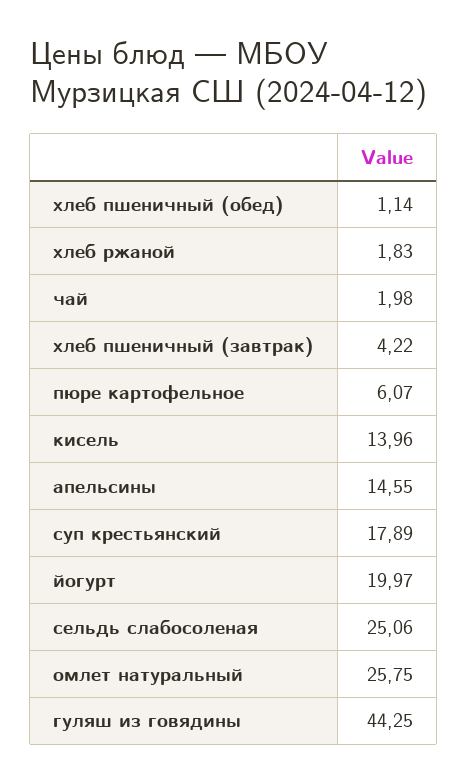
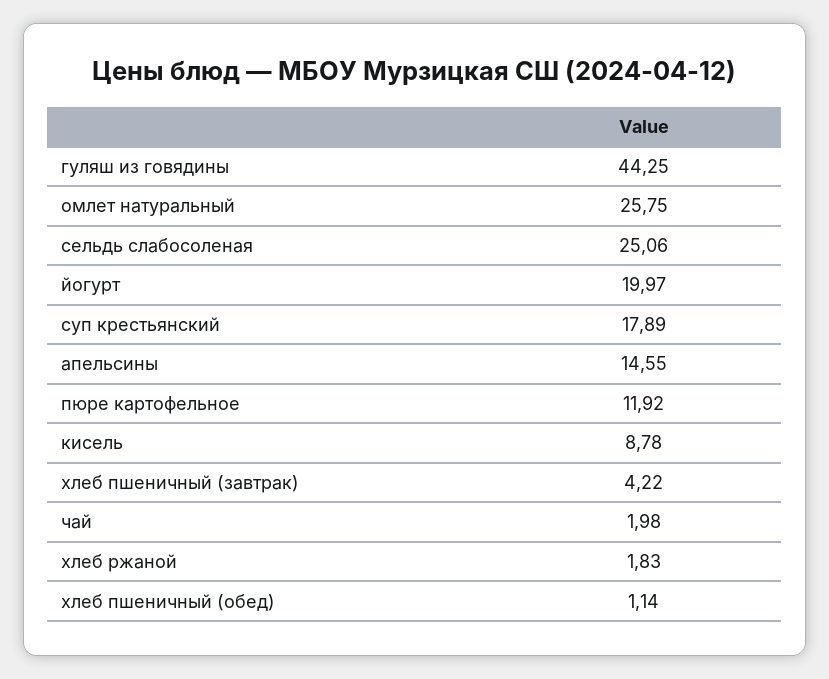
  {
    "хлеб пшеничный (обед)": 1.14,
    "хлеб ржаной": 1.83,
    "чай": 1.98,
    "хлеб пшеничный (завтрак)": 4.22,
-   "пюре картофельное": 6.07,
+   "пюре картофельное": 11.92,
-   "кисель": 13.96,
+   "кисель": 8.78,
    "апельсины": 14.55,
    "суп крестьянский": 17.89,
    "йогурт": 19.97,
    "сельдь слабосоленая": 25.06,
    "омлет натуральный": 25.75,
    "гуляш из говядины": 44.25
  }

